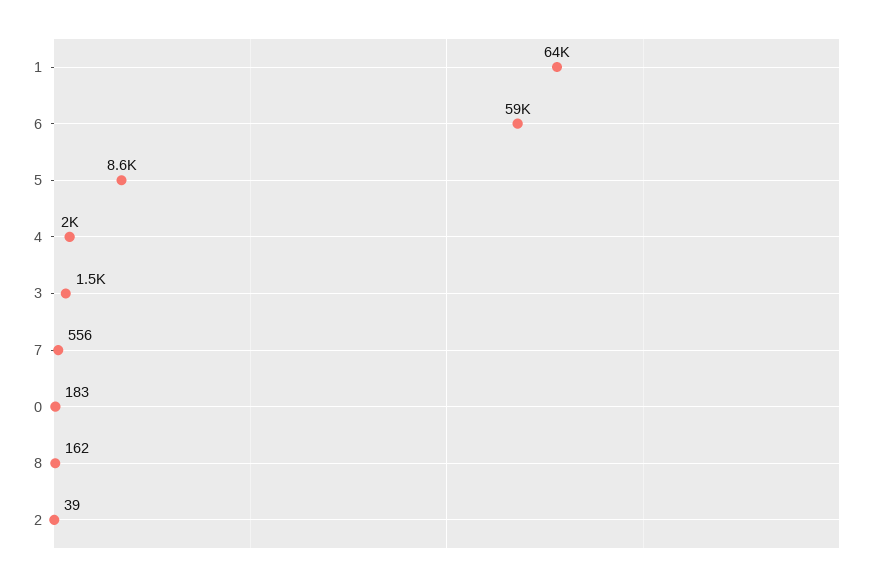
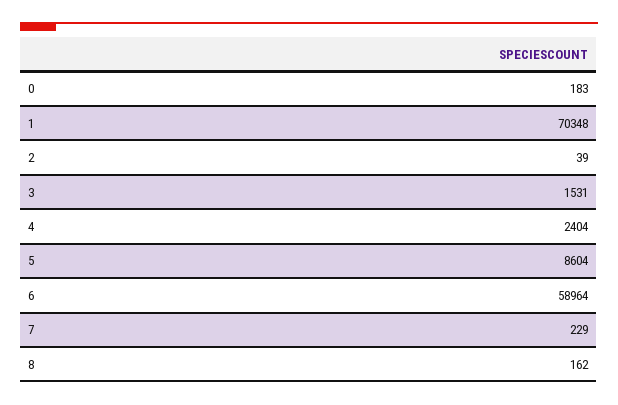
  {
-   "1": 64000,
+   "1": 70348,
    "6": 58964,
    "5": 8604,
-   "4": 2000,
+   "4": 2404,
    "3": 1531,
-   "7": 556,
+   "7": 229,
    "0": 183,
    "8": 162,
    "2": 39
  }

